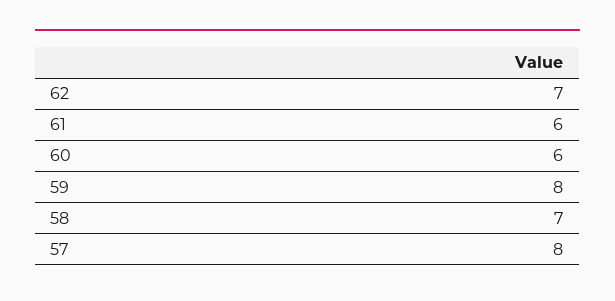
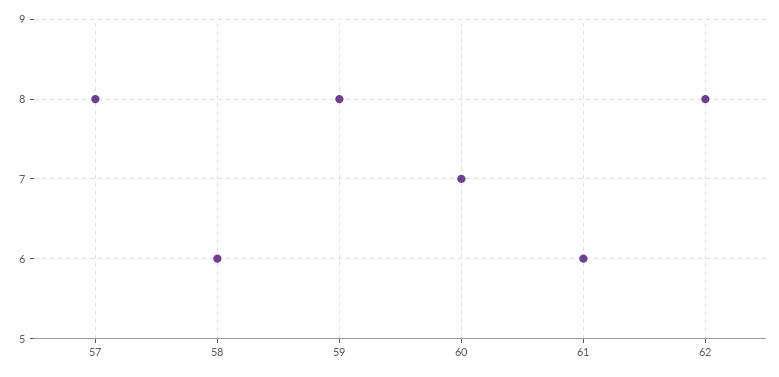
  {
-   "62": 7,
+   "62": 8,
    "61": 6,
-   "60": 6,
+   "60": 7,
    "59": 8,
-   "58": 7,
+   "58": 6,
    "57": 8
  }

